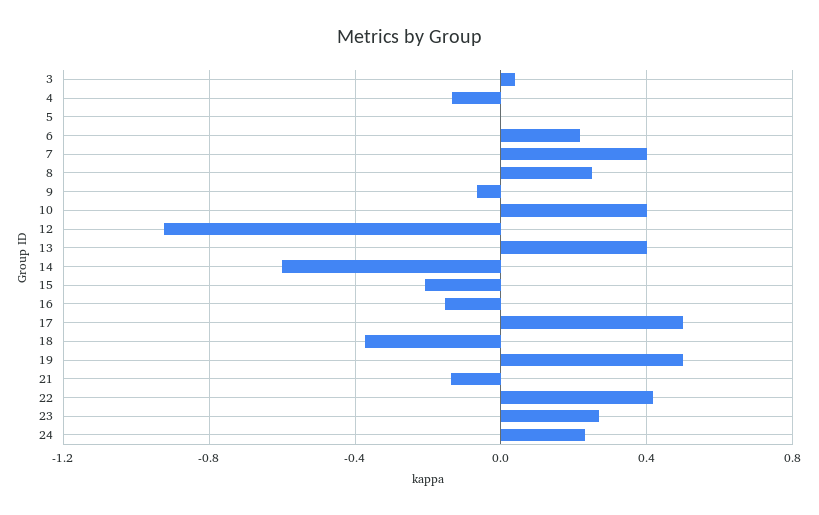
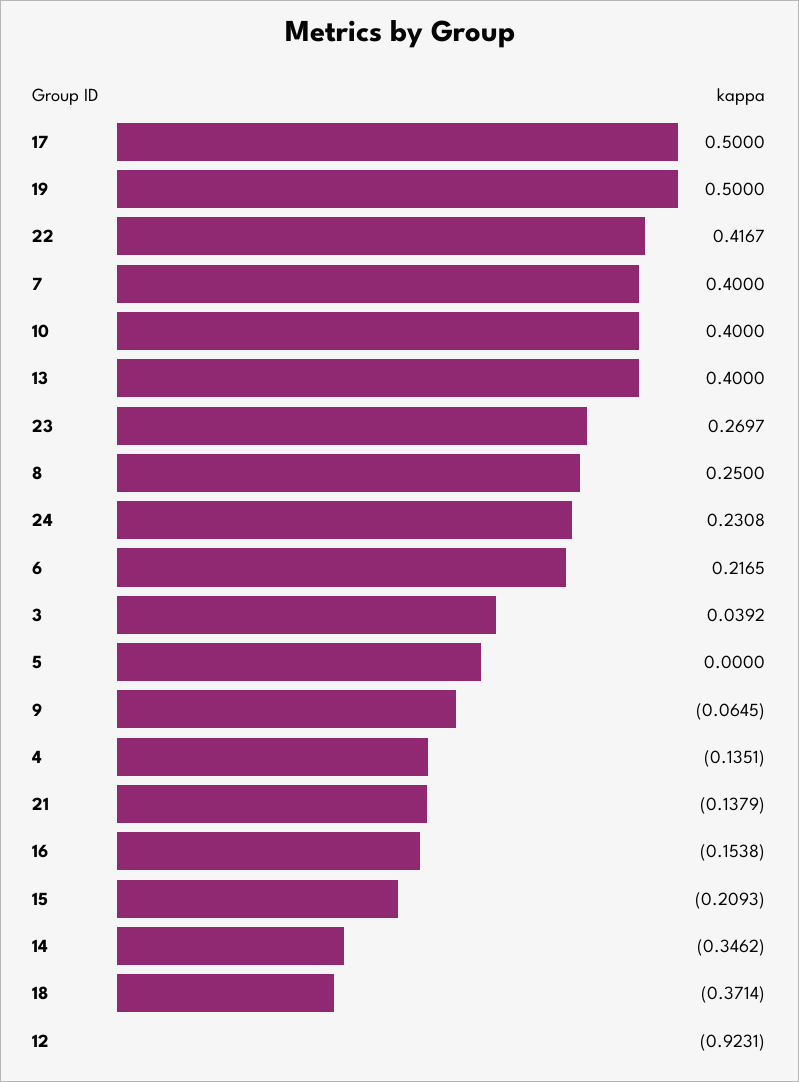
  {
    "3": 0.0392,
    "4": -0.1351,
    "5": 0,
    "6": 0.2165,
    "7": 0.4,
    "8": 0.25,
    "9": -0.0645,
    "10": 0.4,
    "12": -0.9231,
    "13": 0.4,
-   "14": -0.6,
+   "14": -0.3462,
    "15": -0.2093,
    "16": -0.1538,
    "17": 0.5,
    "18": -0.3714,
    "19": 0.5,
    "21": -0.1379,
    "22": 0.4167,
    "23": 0.2697,
    "24": 0.2308
  }

